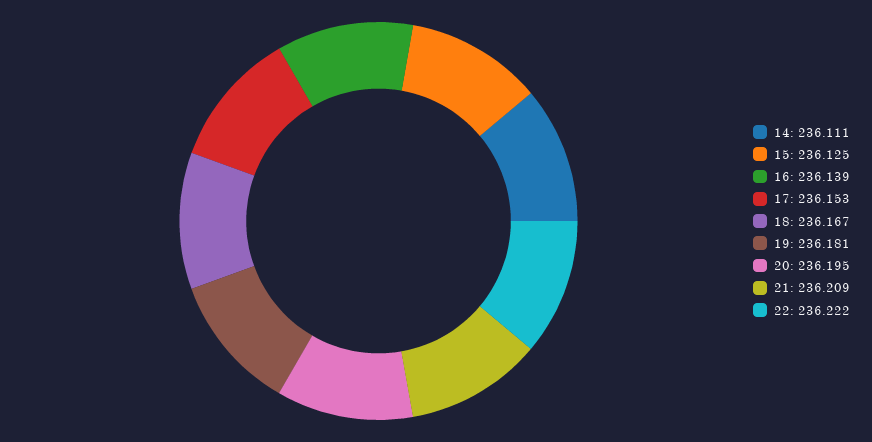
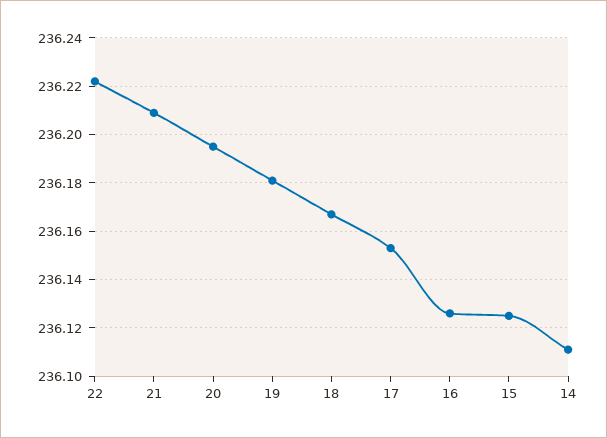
  {
    "14": 236.111,
    "15": 236.125,
-   "16": 236.139,
+   "16": 236.125,
    "17": 236.153,
    "18": 236.167,
    "19": 236.181,
    "20": 236.195,
    "21": 236.209,
    "22": 236.222
  }

